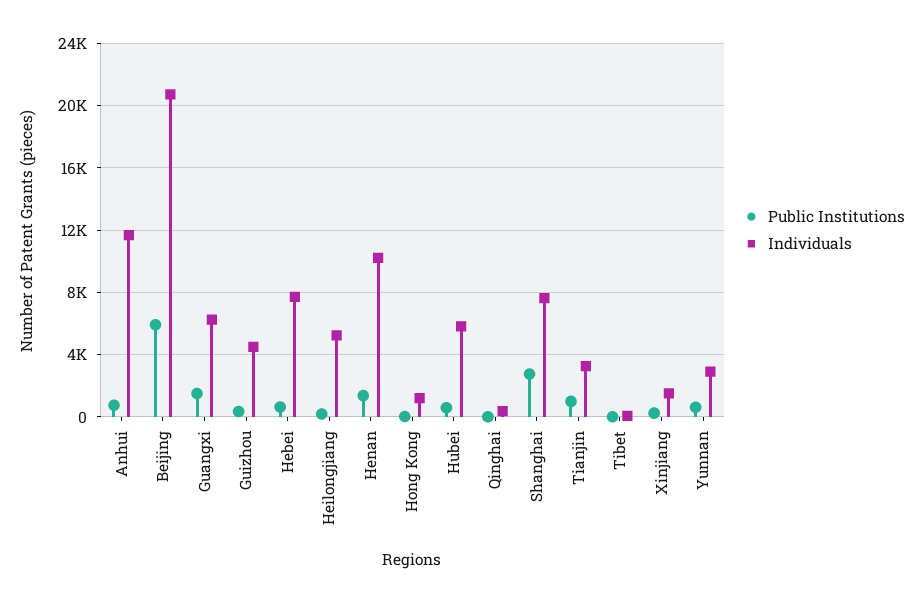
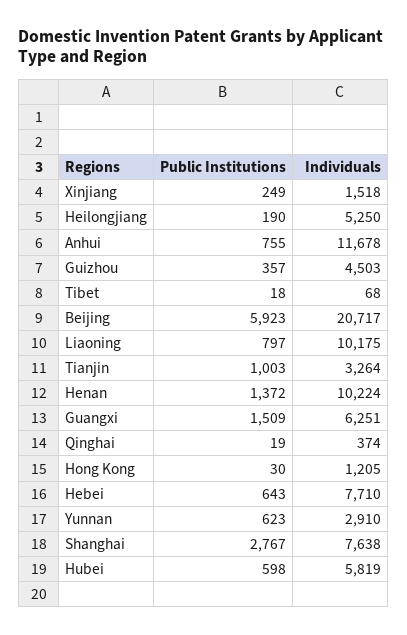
  {
    "Public Institutions": {
      "Anhui": 755,
      "Beijing": 5923,
      "Guangxi": 1509,
      "Guizhou": 357,
      "Hebei": 643,
      "Heilongjiang": 190,
      "Henan": 1372,
      "Hong Kong": 30,
      "Hubei": 598,
      "Qinghai": 19,
      "Shanghai": 2767,
      "Tianjin": 1003,
      "Tibet": 18,
      "Xinjiang": 249,
-     "Yunnan": 623
+     "Yunnan": 623,
+     "Liaoning": 797
    },
    "Individuals": {
      "Anhui": 11678,
      "Beijing": 20717,
      "Guangxi": 6251,
      "Guizhou": 4503,
      "Hebei": 7710,
      "Heilongjiang": 5250,
      "Henan": 10224,
      "Hong Kong": 1205,
      "Hubei": 5819,
      "Qinghai": 374,
      "Shanghai": 7638,
      "Tianjin": 3264,
      "Tibet": 68,
      "Xinjiang": 1518,
-     "Yunnan": 2910
+     "Yunnan": 2910,
+     "Liaoning": 10175
    }
  }

